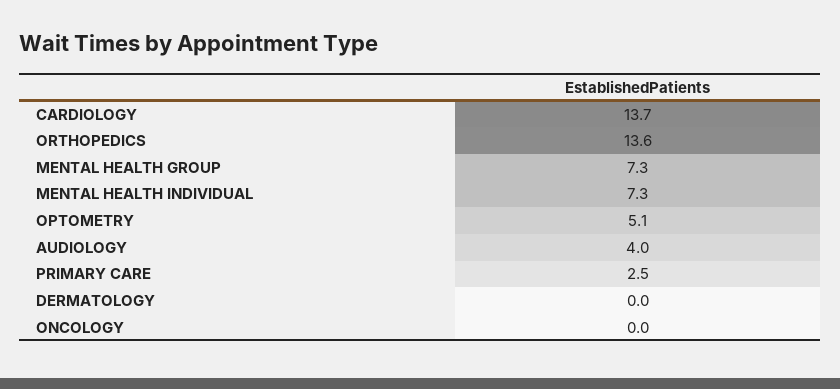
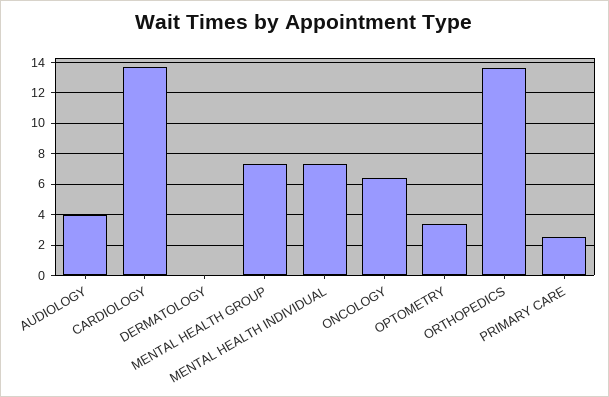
  {
    "CARDIOLOGY": 13.7,
    "ORTHOPEDICS": 13.6,
    "MENTAL HEALTH GROUP": 7.3,
    "MENTAL HEALTH INDIVIDUAL": 7.3,
-   "OPTOMETRY": 5.1,
+   "OPTOMETRY": 3.5,
    "AUDIOLOGY": 4,
    "PRIMARY CARE": 2.5,
    "DERMATOLOGY": 0,
-   "ONCOLOGY": 0
+   "ONCOLOGY": 6.5
  }

